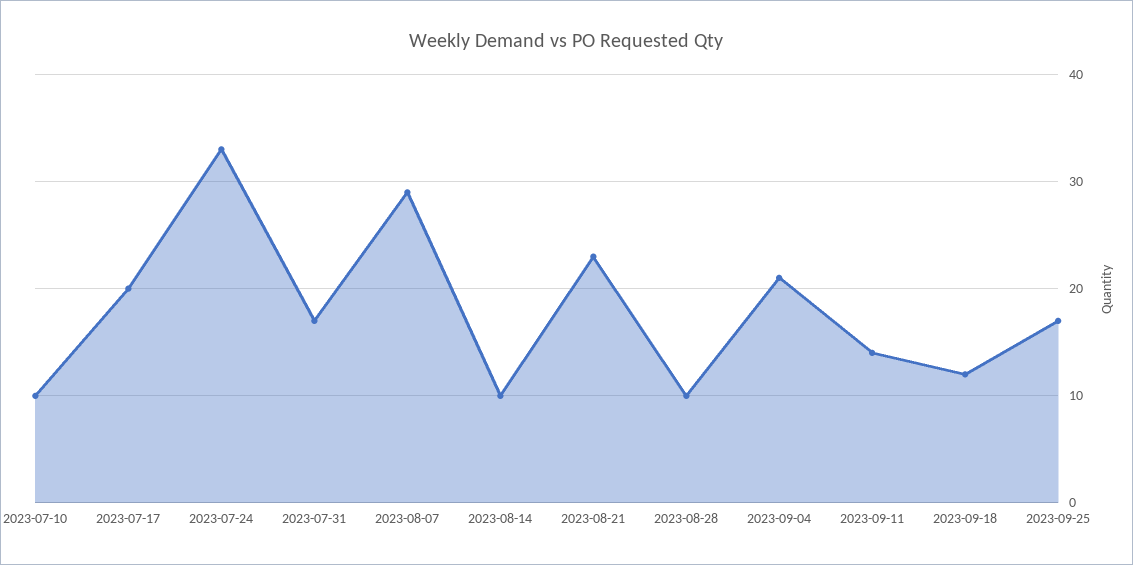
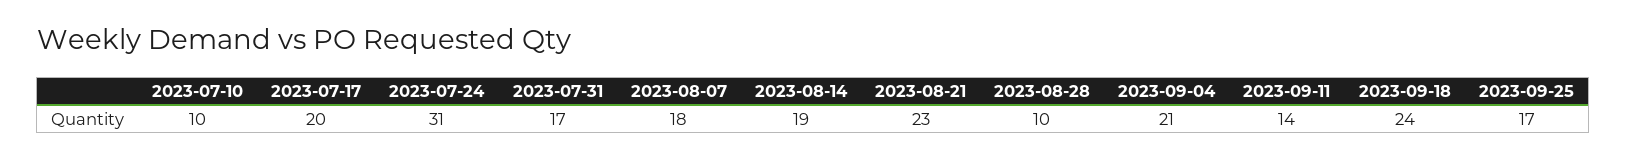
  {
    "2023-07-10": 10,
    "2023-07-17": 20,
-   "2023-07-24": 33,
+   "2023-07-24": 31,
    "2023-07-31": 17,
-   "2023-08-07": 29,
+   "2023-08-07": 18,
-   "2023-08-14": 10,
+   "2023-08-14": 19,
    "2023-08-21": 23,
    "2023-08-28": 10,
    "2023-09-04": 21,
    "2023-09-11": 14,
-   "2023-09-18": 12,
+   "2023-09-18": 24,
    "2023-09-25": 17
  }

